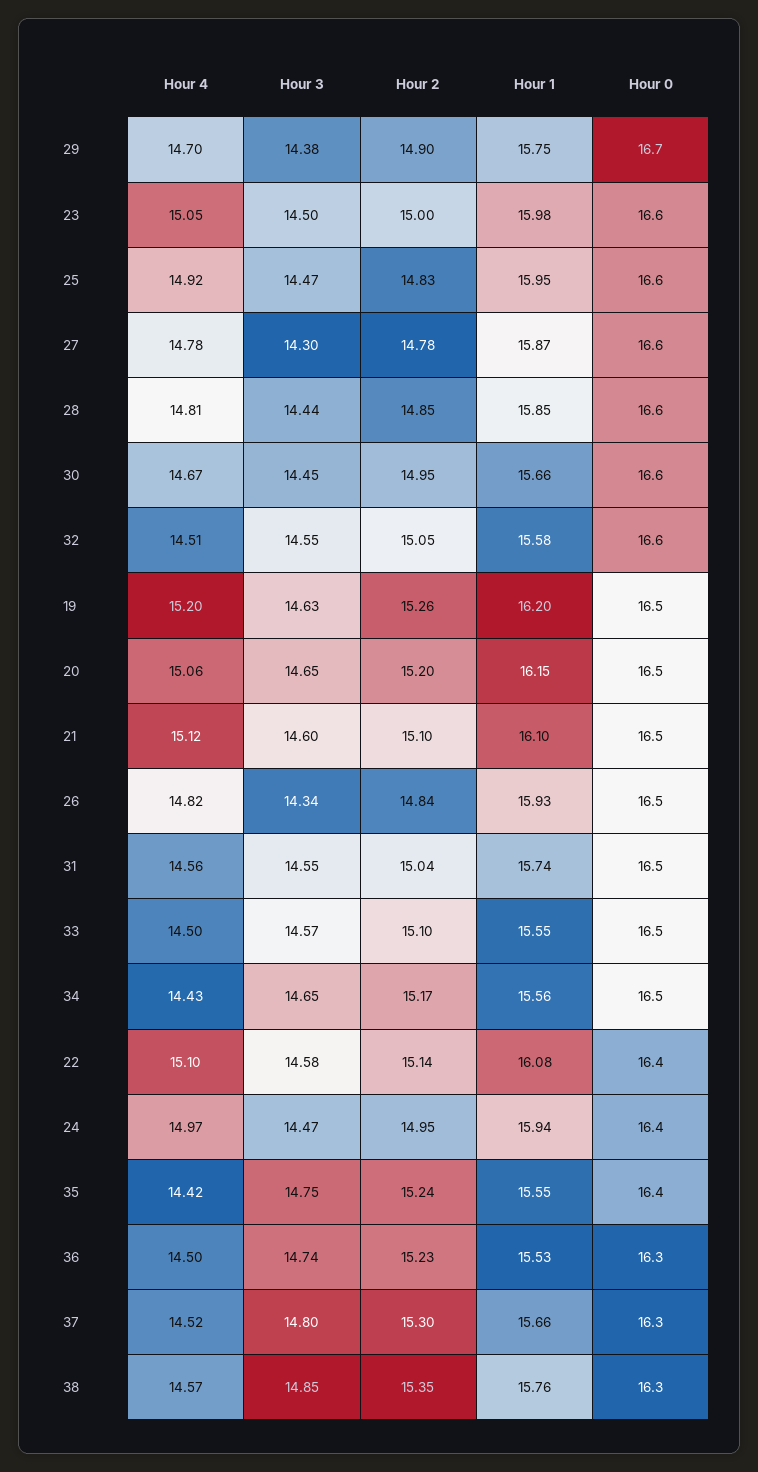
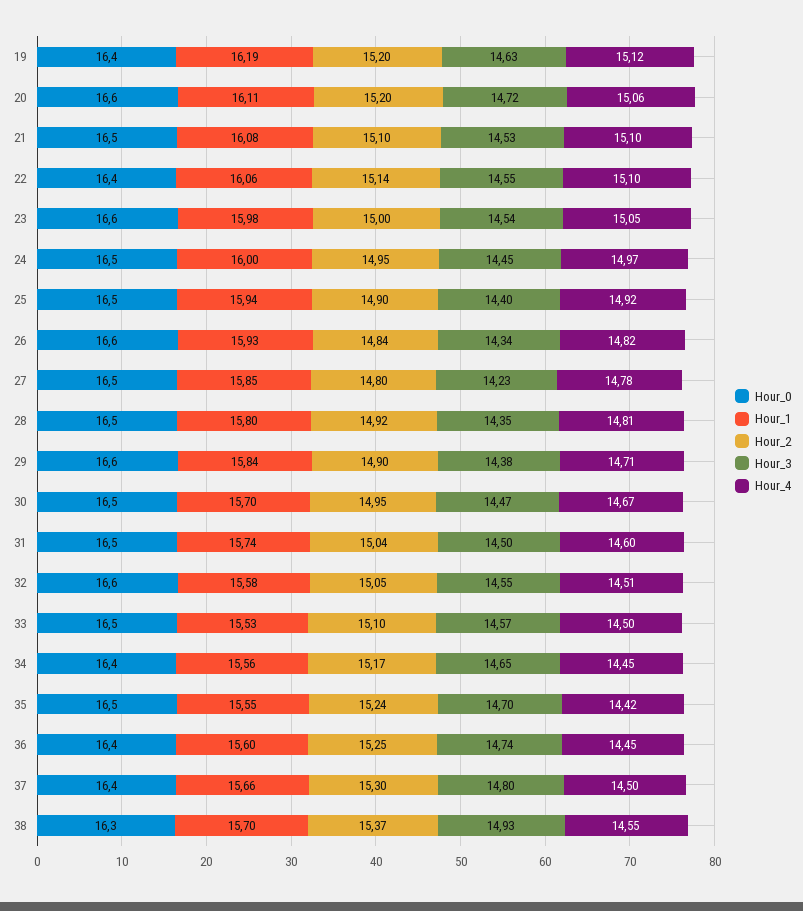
  {
    "Hour 4": {
-     "29": 14.7,
+     "29": 14.71,
      "23": 15.05,
      "25": 14.92,
      "27": 14.78,
      "28": 14.81,
      "30": 14.67,
      "32": 14.51,
-     "19": 15.2,
+     "19": 15.12,
      "20": 15.06,
-     "21": 15.12,
+     "21": 15.1,
      "26": 14.82,
-     "31": 14.56,
+     "31": 14.6,
      "33": 14.5,
-     "34": 14.43,
+     "34": 14.45,
      "22": 15.1,
      "24": 14.97,
      "35": 14.42,
-     "36": 14.5,
+     "36": 14.45,
-     "37": 14.52,
+     "37": 14.5,
-     "38": 14.57
+     "38": 14.55
    },
    "Hour 3": {
      "29": 14.38,
-     "23": 14.5,
+     "23": 14.54,
-     "25": 14.47,
+     "25": 14.4,
-     "27": 14.3,
+     "27": 14.23,
-     "28": 14.44,
+     "28": 14.35,
-     "30": 14.45,
+     "30": 14.47,
      "32": 14.55,
      "19": 14.63,
-     "20": 14.65,
+     "20": 14.72,
-     "21": 14.6,
+     "21": 14.53,
      "26": 14.34,
-     "31": 14.55,
+     "31": 14.5,
      "33": 14.57,
      "34": 14.65,
-     "22": 14.58,
+     "22": 14.55,
-     "24": 14.47,
+     "24": 14.45,
-     "35": 14.75,
+     "35": 14.7,
      "36": 14.74,
      "37": 14.8,
-     "38": 14.85
+     "38": 14.93
    },
    "Hour 2": {
      "29": 14.9,
      "23": 15,
-     "25": 14.83,
+     "25": 14.9,
-     "27": 14.78,
+     "27": 14.8,
-     "28": 14.85,
+     "28": 14.92,
      "30": 14.95,
      "32": 15.05,
-     "19": 15.26,
+     "19": 15.2,
      "20": 15.2,
      "21": 15.1,
      "26": 14.84,
      "31": 15.04,
      "33": 15.1,
      "34": 15.17,
      "22": 15.14,
      "24": 14.95,
      "35": 15.24,
-     "36": 15.23,
+     "36": 15.25,
      "37": 15.3,
-     "38": 15.35
+     "38": 15.37
    },
    "Hour 1": {
-     "29": 15.75,
+     "29": 15.84,
      "23": 15.98,
-     "25": 15.95,
+     "25": 15.94,
-     "27": 15.87,
+     "27": 15.85,
-     "28": 15.85,
+     "28": 15.8,
-     "30": 15.66,
+     "30": 15.7,
      "32": 15.58,
-     "19": 16.2,
+     "19": 16.19,
-     "20": 16.15,
+     "20": 16.11,
-     "21": 16.1,
+     "21": 16.08,
      "26": 15.93,
      "31": 15.74,
-     "33": 15.55,
+     "33": 15.53,
      "34": 15.56,
-     "22": 16.08,
+     "22": 16.06,
-     "24": 15.94,
+     "24": 16,
      "35": 15.55,
-     "36": 15.53,
+     "36": 15.6,
      "37": 15.66,
-     "38": 15.76
+     "38": 15.7
    },
    "Hour 0": {
-     "29": 16.7,
+     "29": 16.6,
      "23": 16.6,
-     "25": 16.6,
+     "25": 16.5,
-     "27": 16.6,
+     "27": 16.5,
-     "28": 16.6,
+     "28": 16.5,
-     "30": 16.6,
+     "30": 16.5,
      "32": 16.6,
-     "19": 16.5,
+     "19": 16.4,
-     "20": 16.5,
+     "20": 16.6,
      "21": 16.5,
-     "26": 16.5,
+     "26": 16.6,
      "31": 16.5,
      "33": 16.5,
-     "34": 16.5,
+     "34": 16.4,
      "22": 16.4,
-     "24": 16.4,
+     "24": 16.5,
-     "35": 16.4,
+     "35": 16.5,
-     "36": 16.3,
+     "36": 16.4,
-     "37": 16.3,
+     "37": 16.4,
      "38": 16.3
    }
  }

